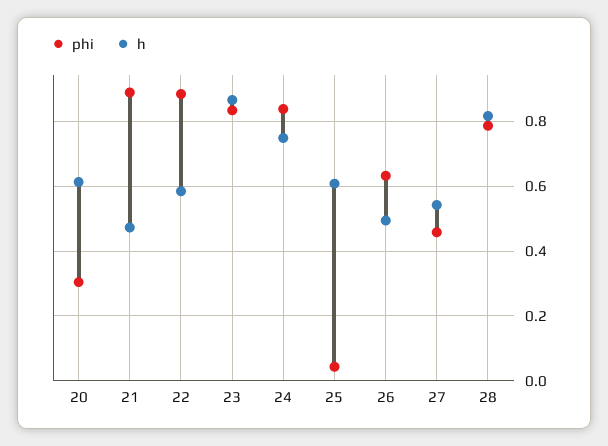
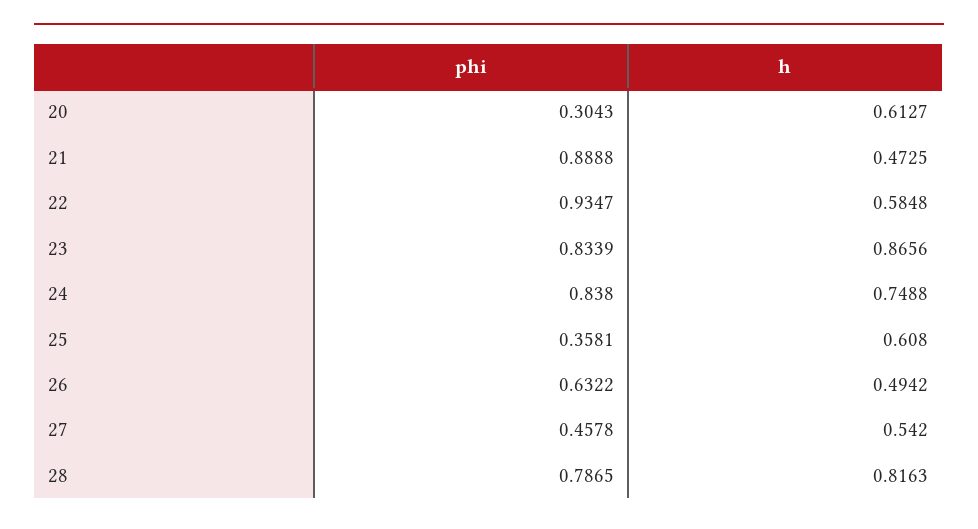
  {
    "phi": {
      "20": 0.3043,
      "21": 0.8888,
-     "22": 0.88,
+     "22": 0.9347,
      "23": 0.8339,
      "24": 0.838,
-     "25": 0.04,
+     "25": 0.3581,
      "26": 0.6322,
      "27": 0.4578,
      "28": 0.7865
    },
    "h": {
      "20": 0.6127,
      "21": 0.4725,
      "22": 0.5848,
      "23": 0.8656,
      "24": 0.7488,
      "25": 0.608,
      "26": 0.4942,
      "27": 0.542,
      "28": 0.8163
    }
  }

